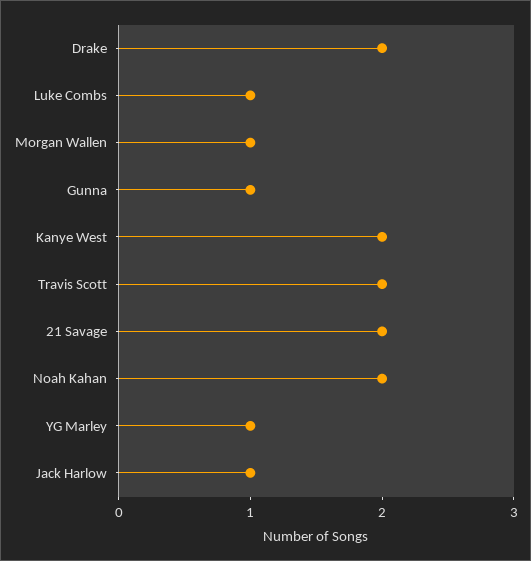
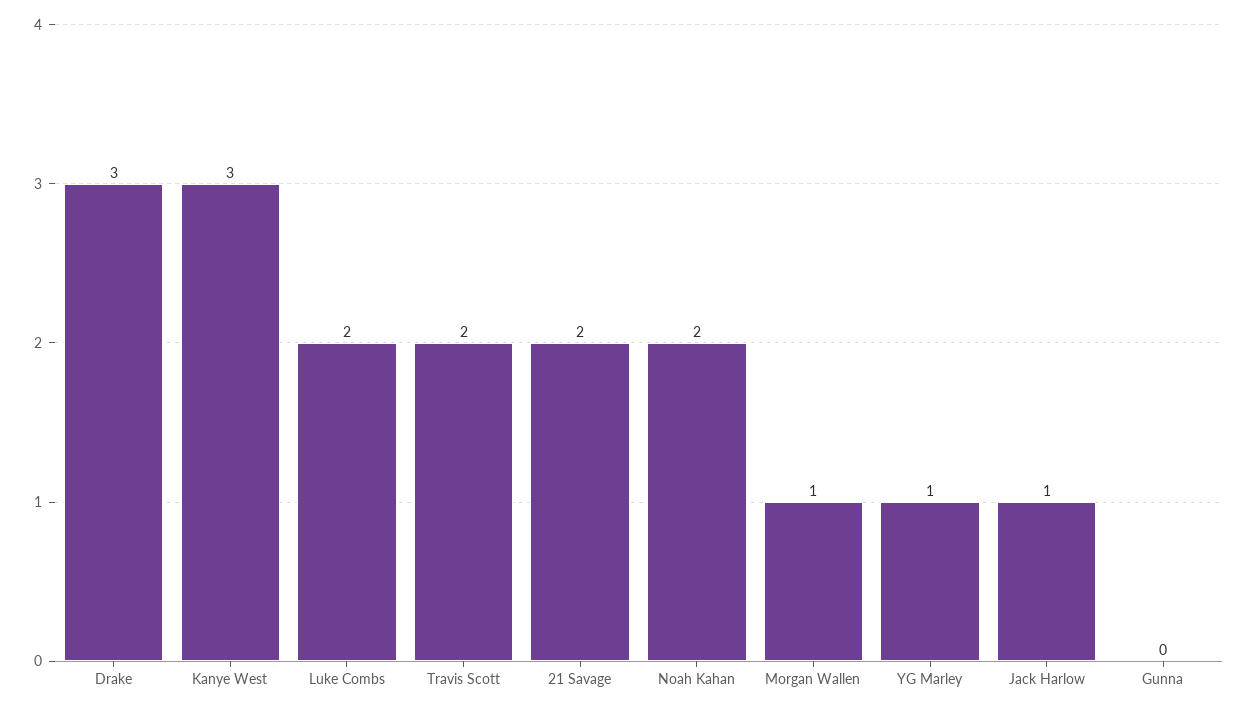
  {
-   "Drake": 2,
+   "Drake": 3,
-   "Luke Combs": 1,
+   "Luke Combs": 2,
    "Morgan Wallen": 1,
-   "Gunna": 1,
+   "Gunna": 0,
-   "Kanye West": 2,
+   "Kanye West": 3,
    "Travis Scott": 2,
    "21 Savage": 2,
    "Noah Kahan": 2,
    "YG Marley": 1,
    "Jack Harlow": 1
  }

